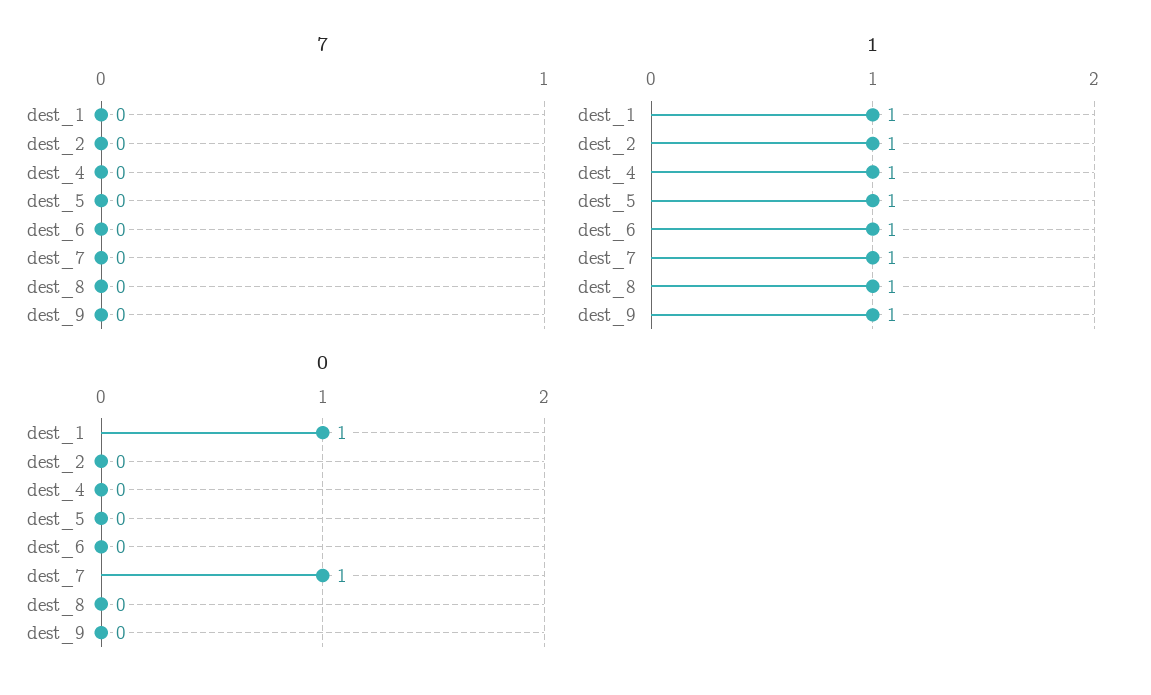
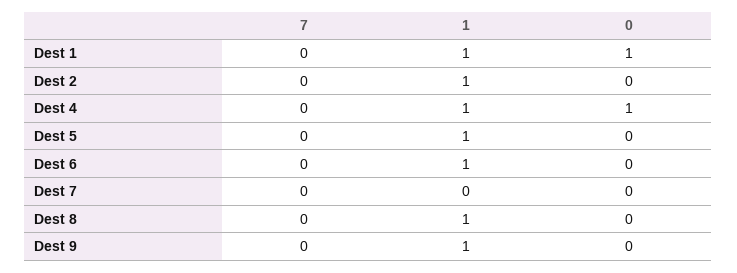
  {
    "7": {
      "dest_1": 0,
      "dest_2": 0,
      "dest_4": 0,
      "dest_5": 0,
      "dest_6": 0,
      "dest_7": 0,
      "dest_8": 0,
      "dest_9": 0
    },
    "1": {
      "dest_1": 1,
      "dest_2": 1,
      "dest_4": 1,
      "dest_5": 1,
      "dest_6": 1,
-     "dest_7": 1,
+     "dest_7": 0,
      "dest_8": 1,
      "dest_9": 1
    },
    "0": {
      "dest_1": 1,
      "dest_2": 0,
-     "dest_4": 0,
+     "dest_4": 1,
      "dest_5": 0,
      "dest_6": 0,
-     "dest_7": 1,
+     "dest_7": 0,
      "dest_8": 0,
      "dest_9": 0
    }
  }

